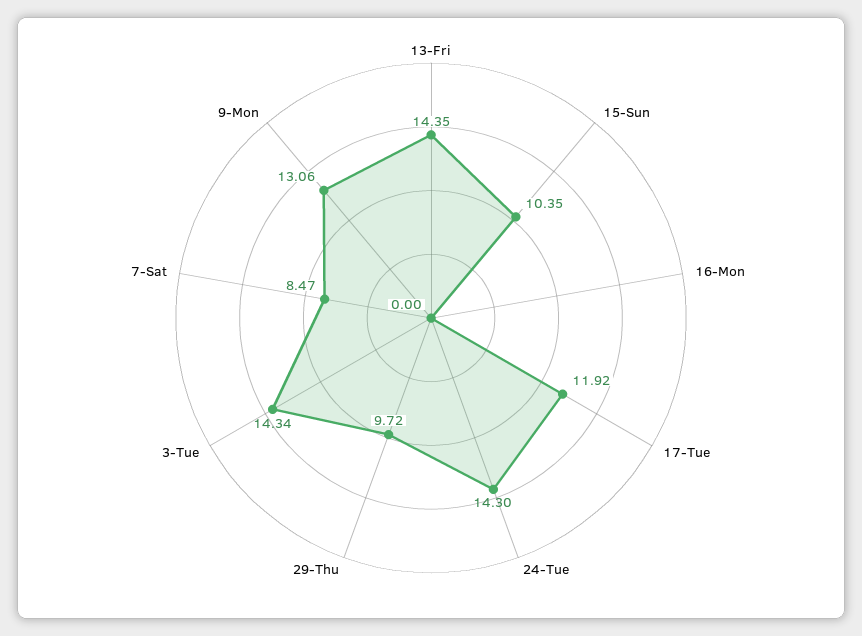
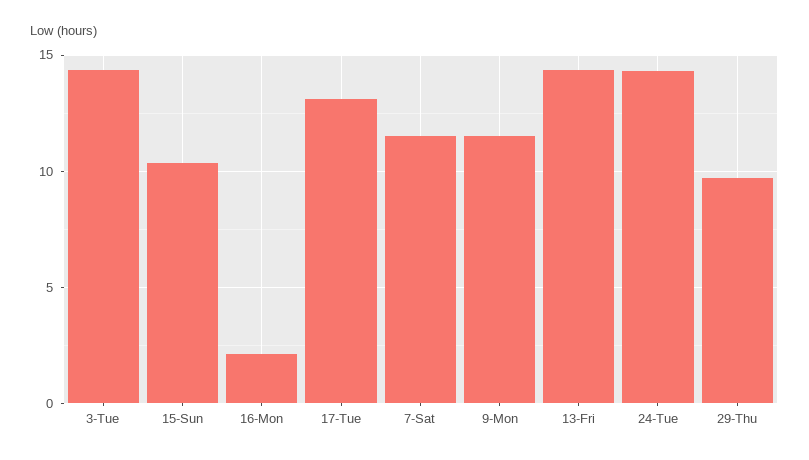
  {
    "13-Fri": 14.35,
    "15-Sun": 10.35,
-   "16-Mon": 0,
+   "16-Mon": 2,
-   "17-Tue": 11.92,
+   "17-Tue": 13,
    "24-Tue": 14.3,
    "29-Thu": 9.72,
    "3-Tue": 14.34,
-   "7-Sat": 8.47,
+   "7-Sat": 11.5,
-   "9-Mon": 13.06
+   "9-Mon": 11.5
  }

